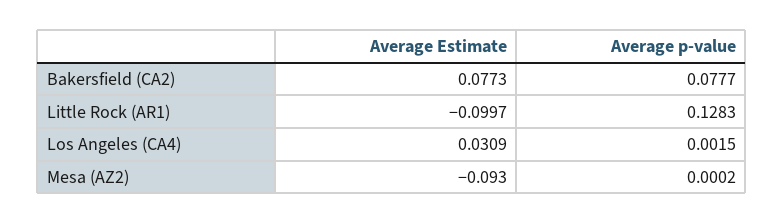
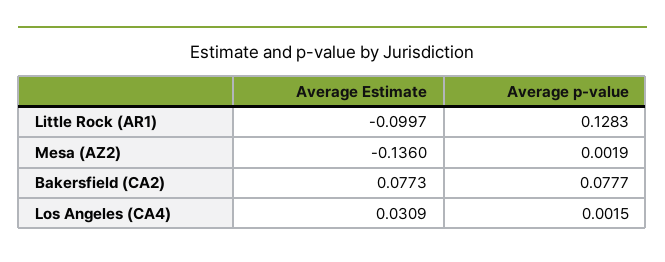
  {
    "Average Estimate": {
      "Bakersfield (CA2)": 0.0773,
      "Little Rock (AR1)": -0.0997,
      "Los Angeles (CA4)": 0.0309,
-     "Mesa (AZ2)": -0.093
+     "Mesa (AZ2)": -0.136
    },
    "Average p-value": {
      "Bakersfield (CA2)": 0.0777,
      "Little Rock (AR1)": 0.1283,
      "Los Angeles (CA4)": 0.0015,
-     "Mesa (AZ2)": 0.0002
+     "Mesa (AZ2)": 0.0019
    }
  }

